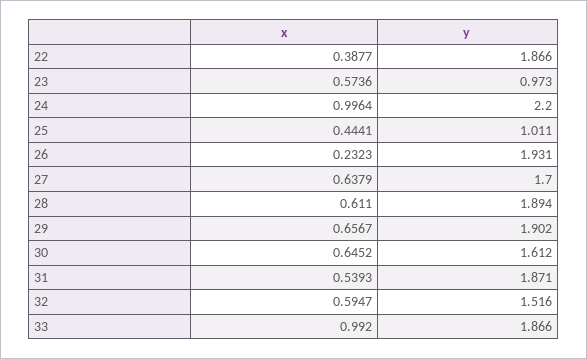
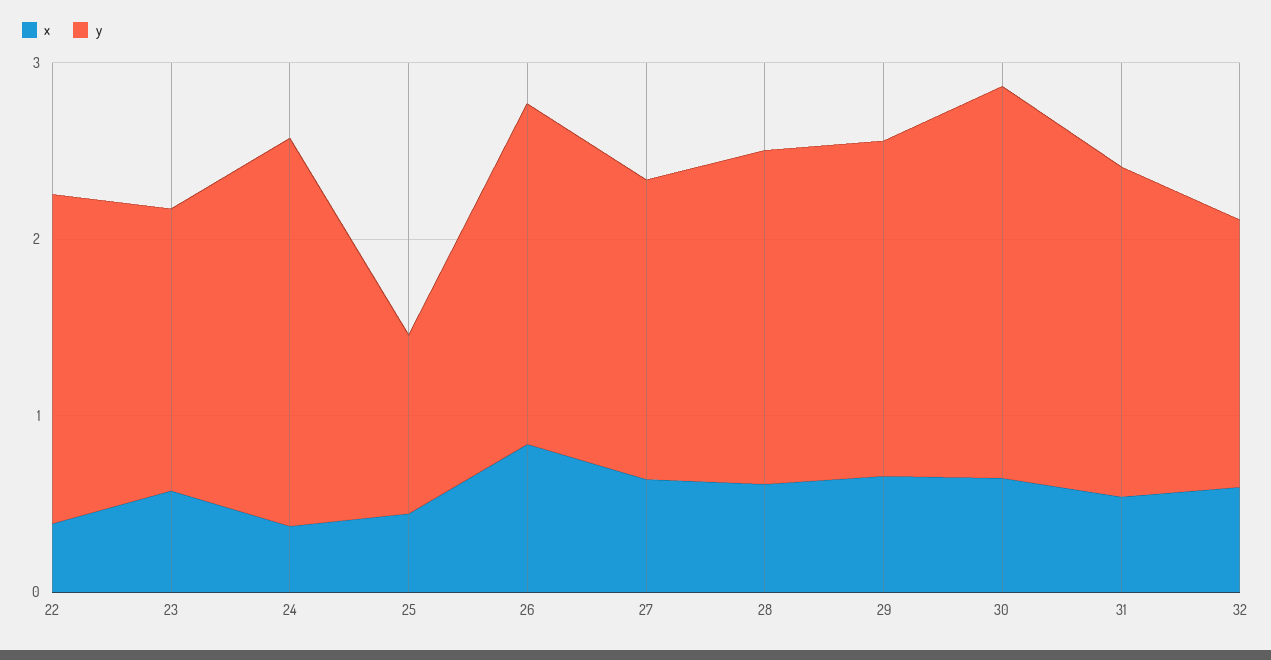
  {
    "x": {
      "22": 0.3877,
      "23": 0.5736,
-     "24": 0.9964,
+     "24": 0.4,
      "25": 0.4441,
-     "26": 0.2323,
+     "26": 0.8,
      "27": 0.6379,
      "28": 0.611,
      "29": 0.6567,
      "30": 0.6452,
      "31": 0.5393,
-     "32": 0.5947,
+     "32": 0.5947
-     "33": 0.992
    },
    "y": {
      "22": 1.866,
-     "23": 0.973,
+     "23": 1.6,
      "24": 2.2,
      "25": 1.011,
      "26": 1.931,
      "27": 1.7,
      "28": 1.894,
      "29": 1.902,
-     "30": 1.612,
+     "30": 2.2,
      "31": 1.871,
-     "32": 1.516,
+     "32": 1.516
-     "33": 1.866
    }
  }

